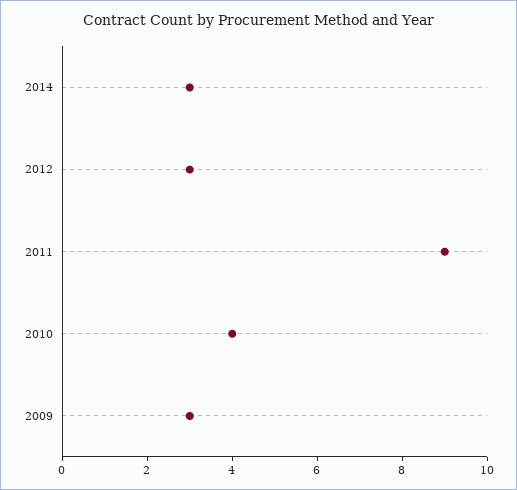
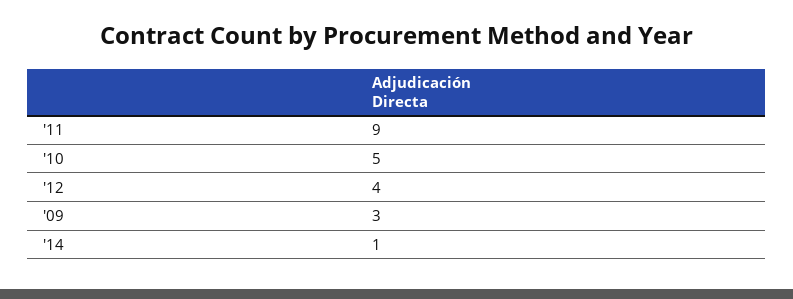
  {
-   "2014": 3,
+   "2014": 1,
-   "2012": 3,
+   "2012": 4,
    "2011": 9,
-   "2010": 4,
+   "2010": 5,
    "2009": 3
  }

